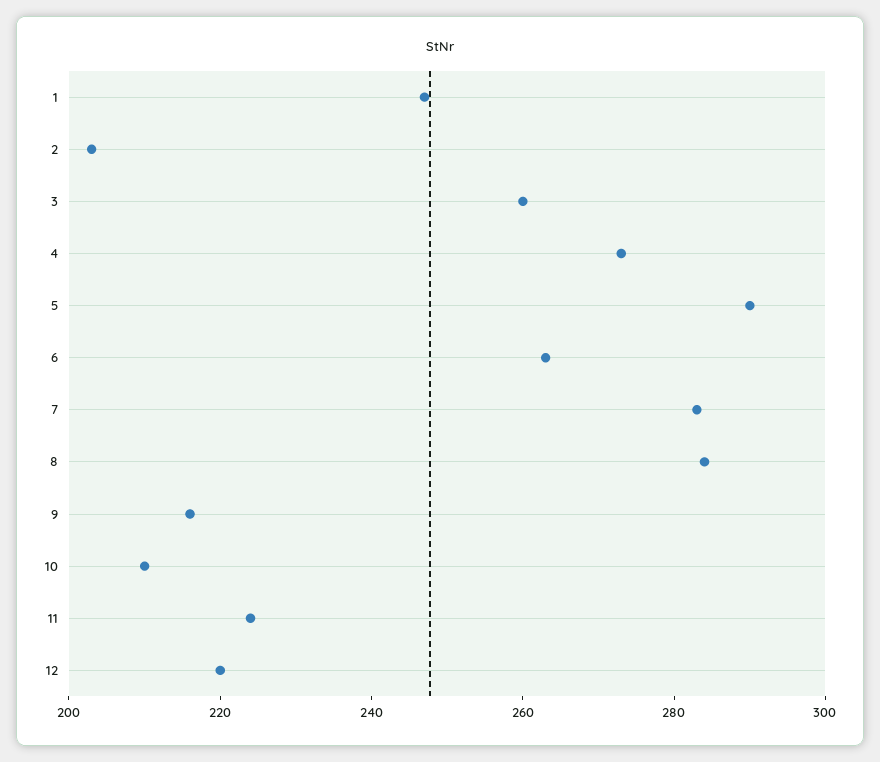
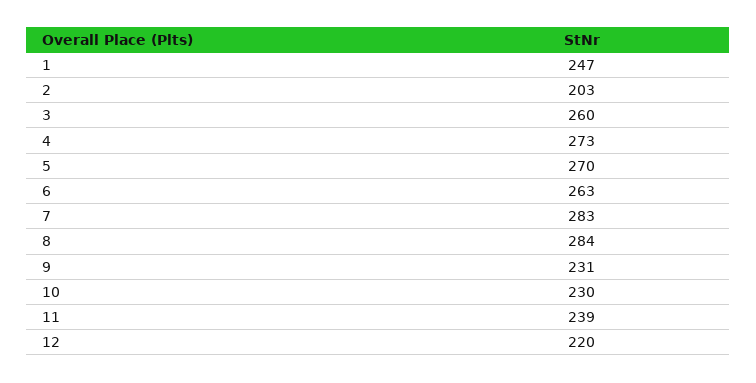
  {
    "1": 247,
    "2": 203,
    "3": 260,
    "4": 273,
-   "5": 290,
+   "5": 270,
    "6": 263,
    "7": 283,
    "8": 284,
-   "9": 215,
+   "9": 231,
-   "10": 210,
+   "10": 230,
-   "11": 225,
+   "11": 239,
    "12": 220
  }

